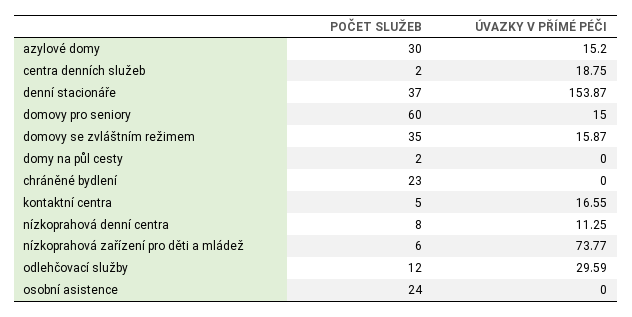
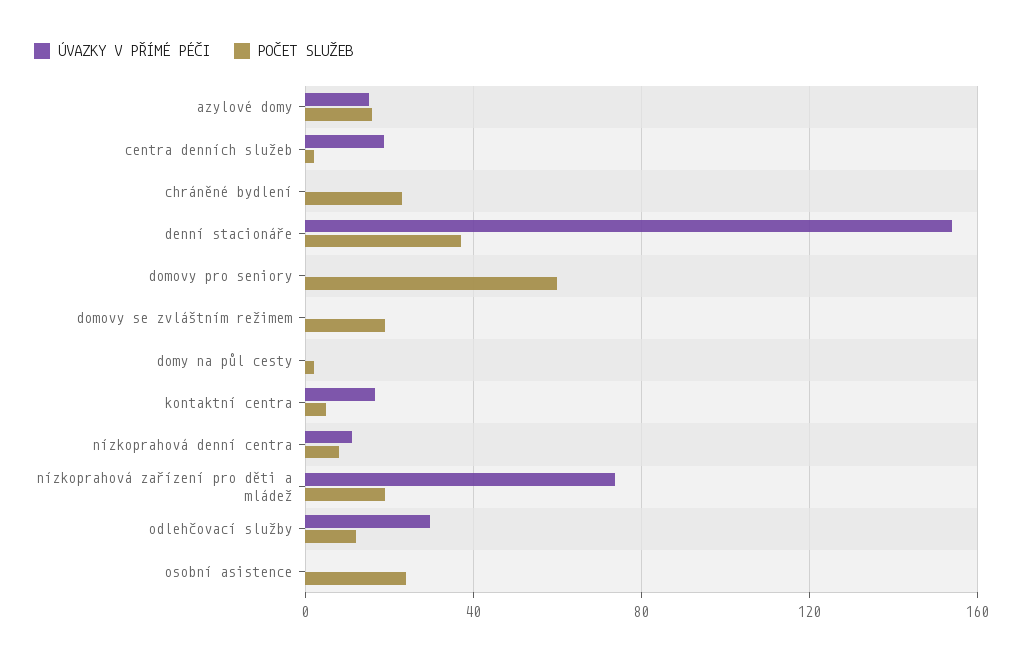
  {
    "POČET SLUŽEB": {
-     "azylové domy": 30,
+     "azylové domy": 15,
      "centra denních služeb": 2,
      "denní stacionáře": 37,
      "domovy pro seniory": 60,
-     "domovy se zvláštním režimem": 35,
+     "domovy se zvláštním režimem": 20,
      "domy na půl cesty": 2,
      "chráněné bydlení": 23,
      "kontaktní centra": 5,
      "nízkoprahová denní centra": 8,
-     "nízkoprahová zařízení pro děti a mládež": 6,
+     "nízkoprahová zařízení pro děti a mládež": 20,
      "odlehčovací služby": 12,
      "osobní asistence": 24
    },
    "ÚVAZKY V PŘÍMÉ PÉČI": {
      "azylové domy": 15.2,
      "centra denních služeb": 18.75,
      "denní stacionáře": 153.87,
-     "domovy pro seniory": 15,
+     "domovy pro seniory": 0,
-     "domovy se zvláštním režimem": 15.87,
+     "domovy se zvláštním režimem": 0,
      "domy na půl cesty": 0,
      "chráněné bydlení": 0,
      "kontaktní centra": 16.55,
      "nízkoprahová denní centra": 11.25,
      "nízkoprahová zařízení pro děti a mládež": 73.77,
      "odlehčovací služby": 29.59,
      "osobní asistence": 0
    }
  }

